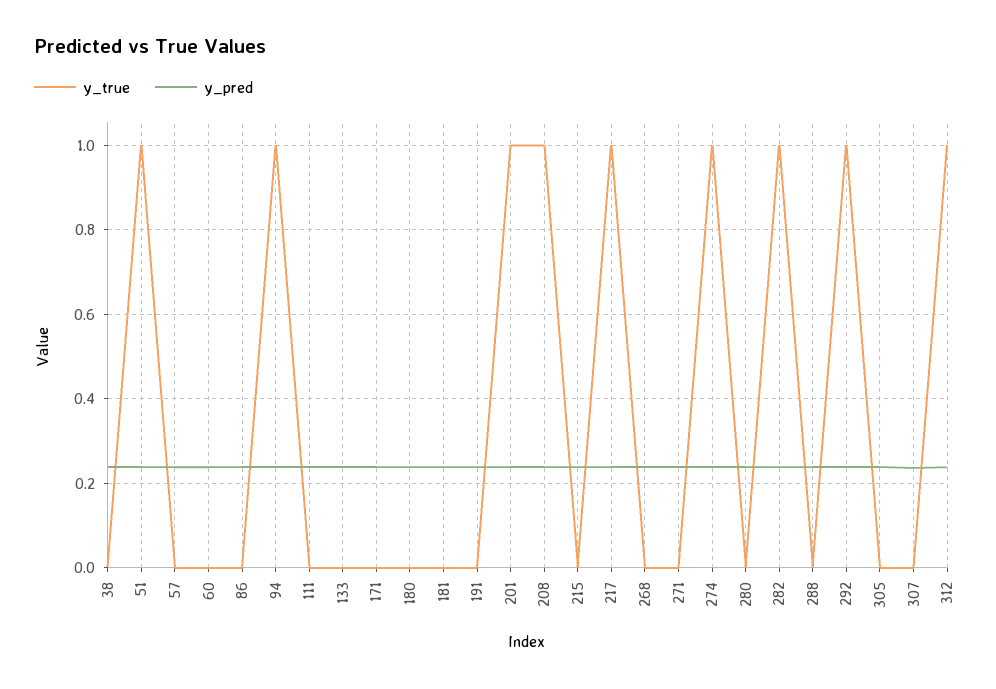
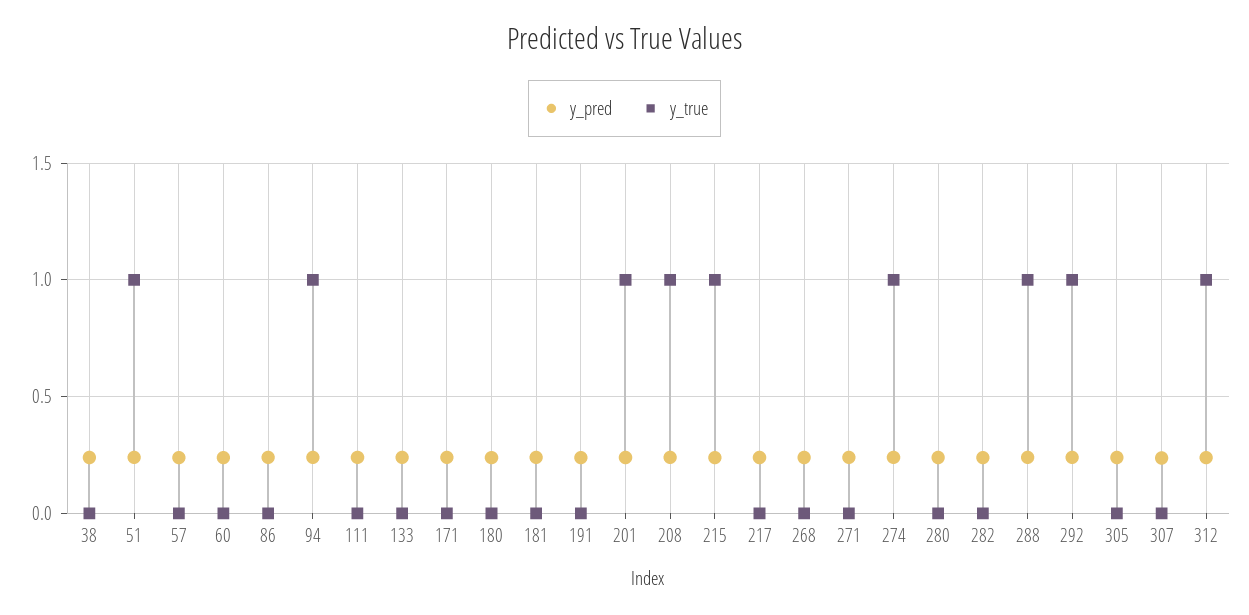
  {
    "y_true": {
      "38": 0,
      "51": 1,
      "57": 0,
      "60": 0,
      "86": 0,
      "94": 1,
      "111": 0,
      "133": 0,
      "171": 0,
      "180": 0,
      "181": 0,
      "191": 0,
      "201": 1,
      "208": 1,
-     "215": 0,
+     "215": 1,
-     "217": 1,
+     "217": 0,
      "268": 0,
      "271": 0,
      "274": 1,
      "280": 0,
-     "282": 1,
+     "282": 0,
-     "288": 0,
+     "288": 1,
      "292": 1,
      "305": 0,
      "307": 0,
      "312": 1
    },
    "y_pred": {
      "38": 0.24,
      "51": 0.24,
      "57": 0.24,
      "60": 0.24,
      "86": 0.24,
      "94": 0.24,
      "111": 0.24,
      "133": 0.24,
      "171": 0.24,
      "180": 0.24,
      "181": 0.24,
      "191": 0.24,
      "201": 0.24,
      "208": 0.24,
      "215": 0.24,
      "217": 0.24,
      "268": 0.24,
      "271": 0.24,
      "274": 0.24,
      "280": 0.24,
      "282": 0.24,
      "288": 0.24,
      "292": 0.24,
      "305": 0.24,
      "307": 0.24,
      "312": 0.24
    }
  }

